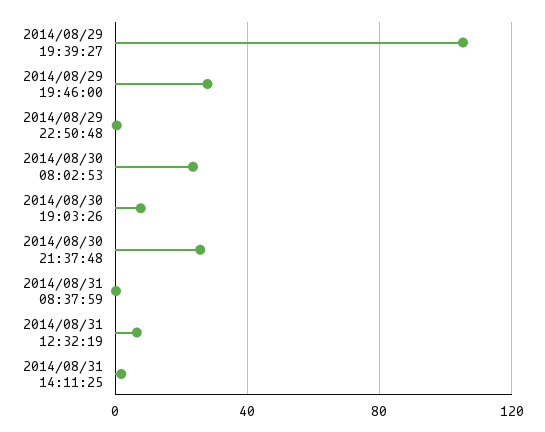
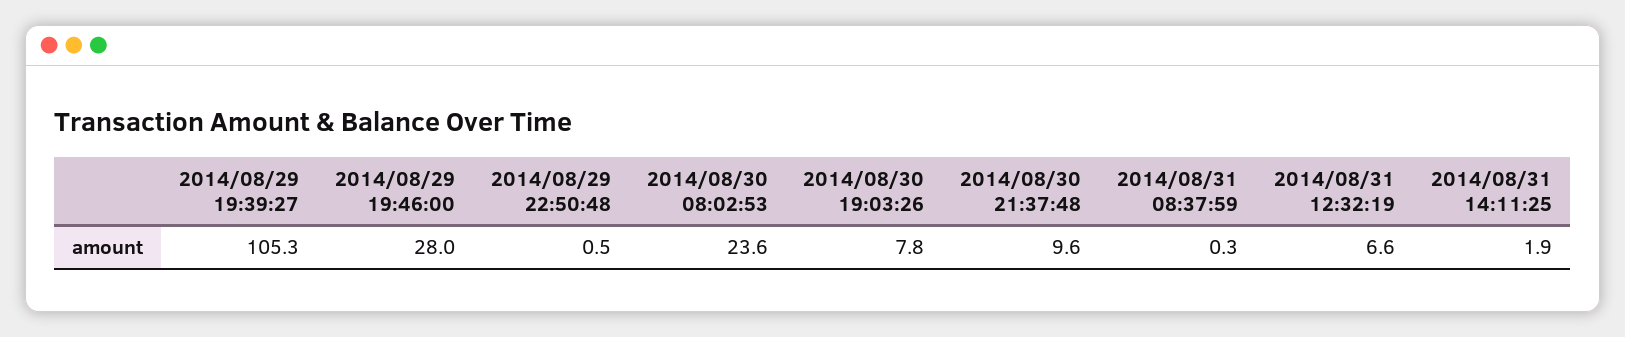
  {
    "2014/08/29 19:39:27": 105.3,
    "2014/08/29 19:46:00": 28,
    "2014/08/29 22:50:48": 0.5,
    "2014/08/30 08:02:53": 23.6,
    "2014/08/30 19:03:26": 7.8,
-   "2014/08/30 21:37:48": 25,
+   "2014/08/30 21:37:48": 9.6,
    "2014/08/31 08:37:59": 0.3,
    "2014/08/31 12:32:19": 6.6,
    "2014/08/31 14:11:25": 1.9
  }

